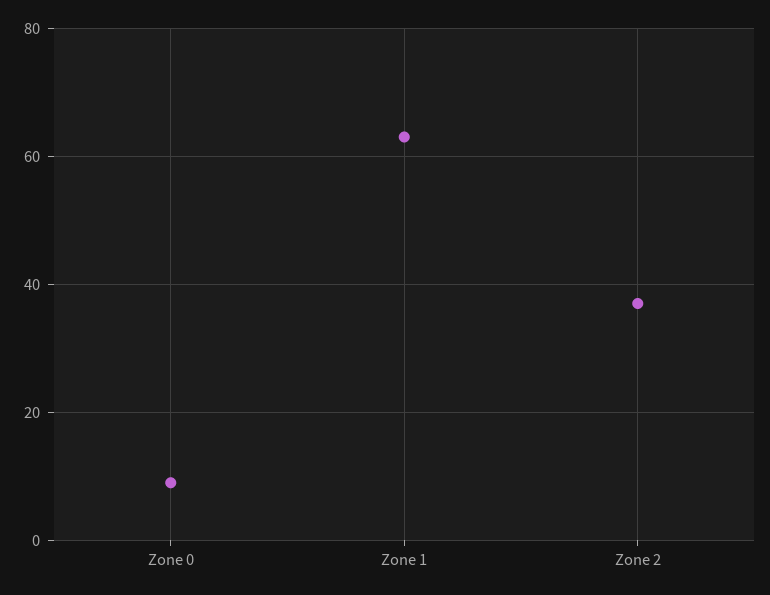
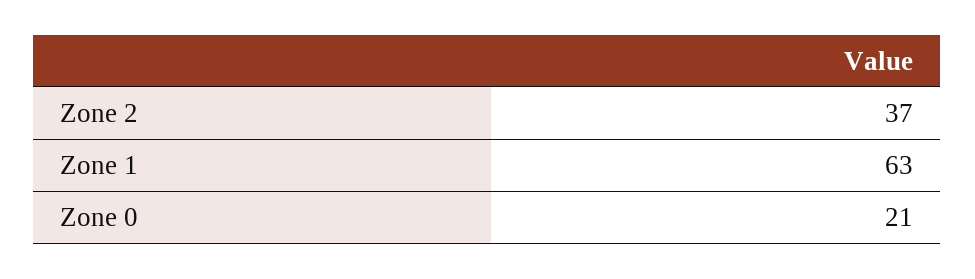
  {
-   "Zone 0": 10,
+   "Zone 0": 21,
    "Zone 1": 63,
    "Zone 2": 37
  }

